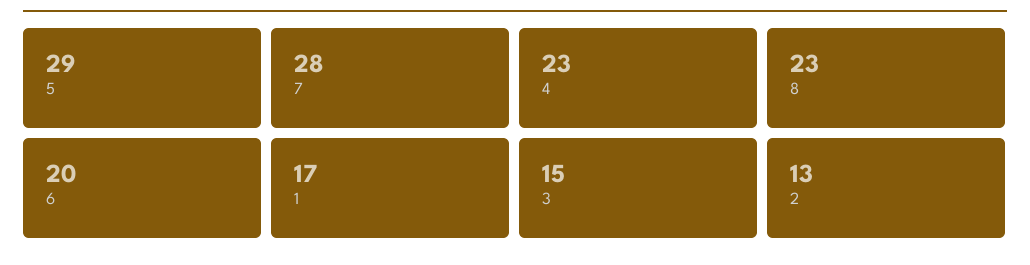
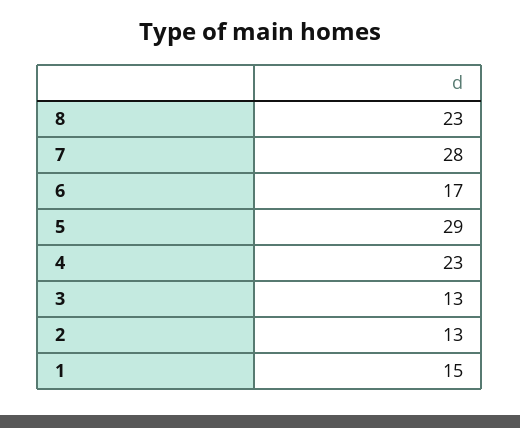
  {
    "5": 29,
    "7": 28,
    "4": 23,
    "8": 23,
-   "6": 20,
+   "6": 17,
-   "1": 17,
+   "1": 15,
-   "3": 15,
+   "3": 13,
    "2": 13
  }

